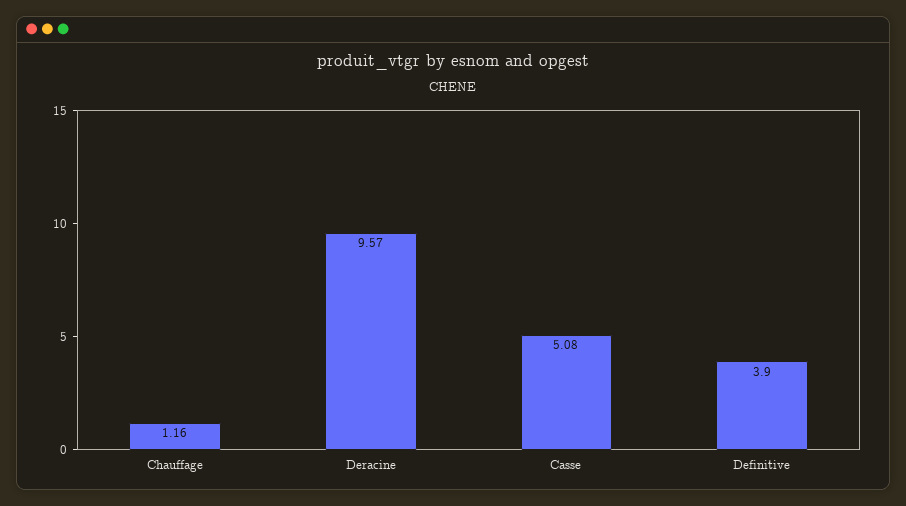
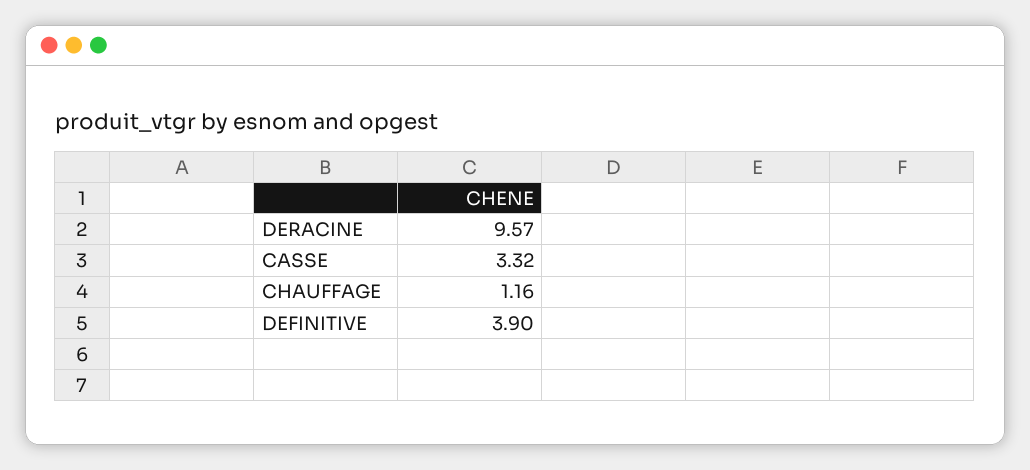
  {
    "Chauffage": 1.16,
    "Deracine": 9.57,
-   "Casse": 5.08,
+   "Casse": 3.32,
    "Definitive": 3.9
  }

